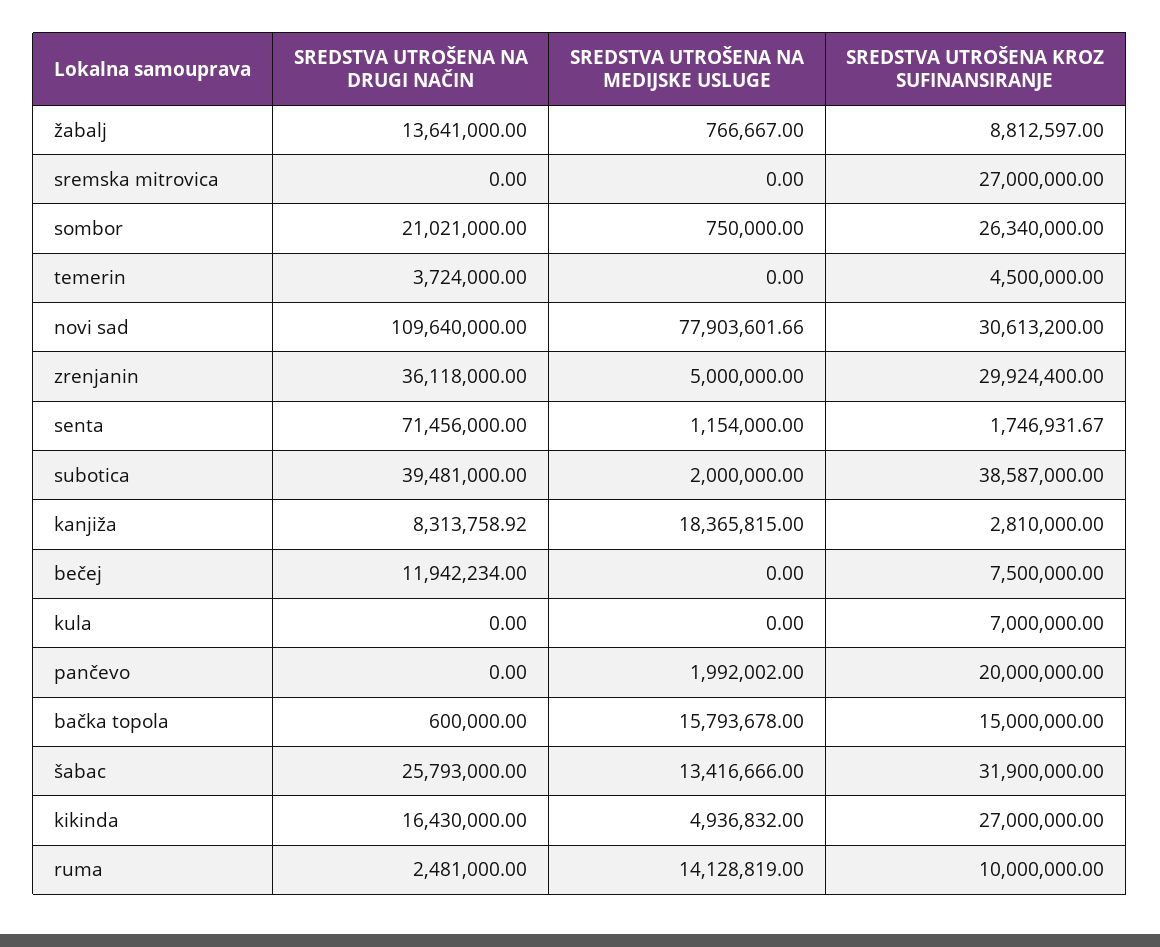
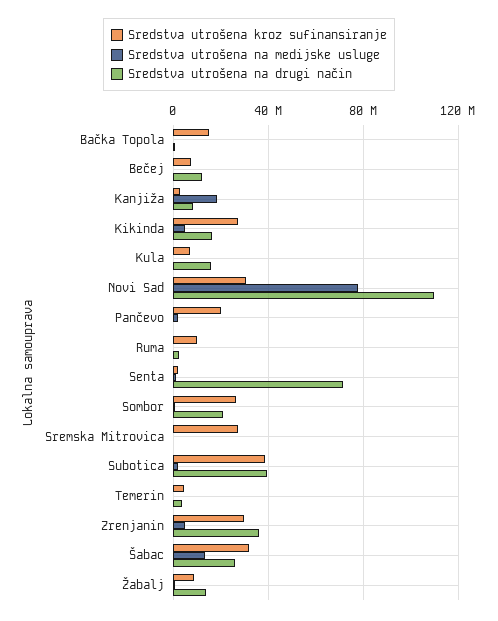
  {
    "SREDSTVA UTROŠENA NA DRUGI NAČIN": {
      "žabalj": 13641000,
      "sremska mitrovica": 0,
      "sombor": 21021000,
      "temerin": 3724000,
      "novi sad": 109640000,
      "zrenjanin": 36118000,
      "senta": 71456000,
      "subotica": 39481000,
      "kanjiža": 8313758.92,
      "bečej": 11942234,
-     "kula": 0,
+     "kula": 15000000,
      "pančevo": 0,
      "bačka topola": 600000,
      "šabac": 25793000,
      "kikinda": 16430000,
      "ruma": 2481000
    },
    "SREDSTVA UTROŠENA NA MEDIJSKE USLUGE": {
      "žabalj": 766667,
      "sremska mitrovica": 0,
      "sombor": 750000,
      "temerin": 0,
      "novi sad": 77903601.66,
      "zrenjanin": 5000000,
      "senta": 1154000,
      "subotica": 2000000,
      "kanjiža": 18365815,
      "bečej": 0,
      "kula": 0,
      "pančevo": 1992002,
-     "bačka topola": 15793678,
+     "bačka topola": 0,
      "šabac": 13416666,
      "kikinda": 4936832,
-     "ruma": 14128819
+     "ruma": 0
    },
    "SREDSTVA UTROŠENA KROZ SUFINANSIRANJE": {
      "žabalj": 8812597,
      "sremska mitrovica": 27000000,
      "sombor": 26340000,
      "temerin": 4500000,
      "novi sad": 30613200,
      "zrenjanin": 29924400,
      "senta": 1746931.67,
      "subotica": 38587000,
      "kanjiža": 2810000,
      "bečej": 7500000,
      "kula": 7000000,
      "pančevo": 20000000,
      "bačka topola": 15000000,
      "šabac": 31900000,
      "kikinda": 27000000,
      "ruma": 10000000
    }
  }

